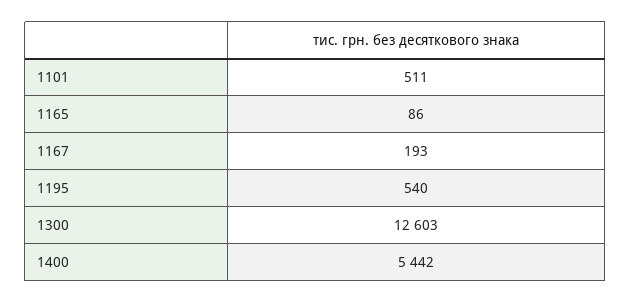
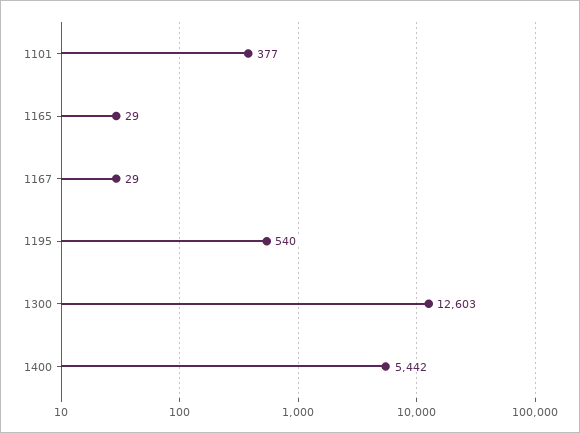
  {
-   "1101": 511,
+   "1101": 377,
-   "1165": 86,
+   "1165": 29,
-   "1167": 193,
+   "1167": 29,
    "1195": 540,
    "1300": 12603,
    "1400": 5442
  }

